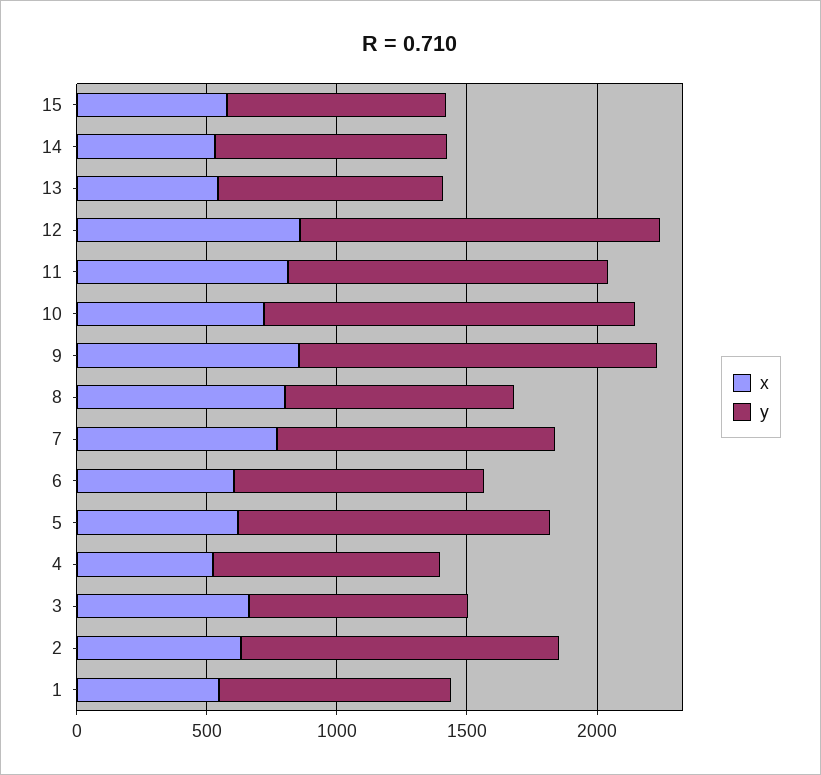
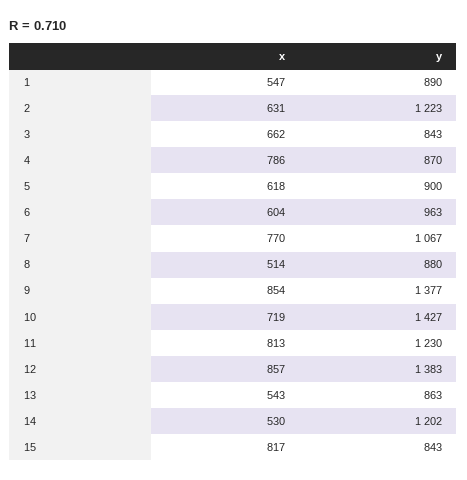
  {
    "x": {
-     "15": 600,
+     "15": 817,
      "14": 530,
      "13": 543,
      "12": 857,
      "11": 813,
      "10": 719,
      "9": 854,
-     "8": 800,
+     "8": 514,
      "7": 770,
      "6": 604,
      "5": 618,
-     "4": 500,
+     "4": 786,
      "3": 662,
      "2": 631,
      "1": 547
    },
    "y": {
      "15": 843,
-     "14": 900,
+     "14": 1202,
      "13": 863,
      "12": 1383,
      "11": 1230,
      "10": 1427,
      "9": 1377,
      "8": 880,
      "7": 1067,
      "6": 963,
-     "5": 1200,
+     "5": 900,
      "4": 870,
      "3": 843,
      "2": 1223,
      "1": 890
    }
  }

